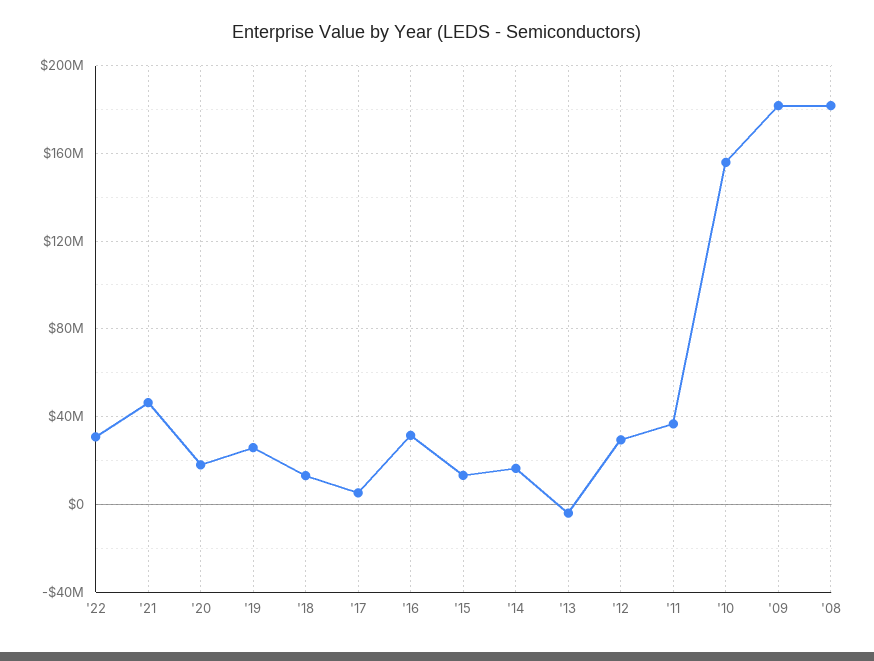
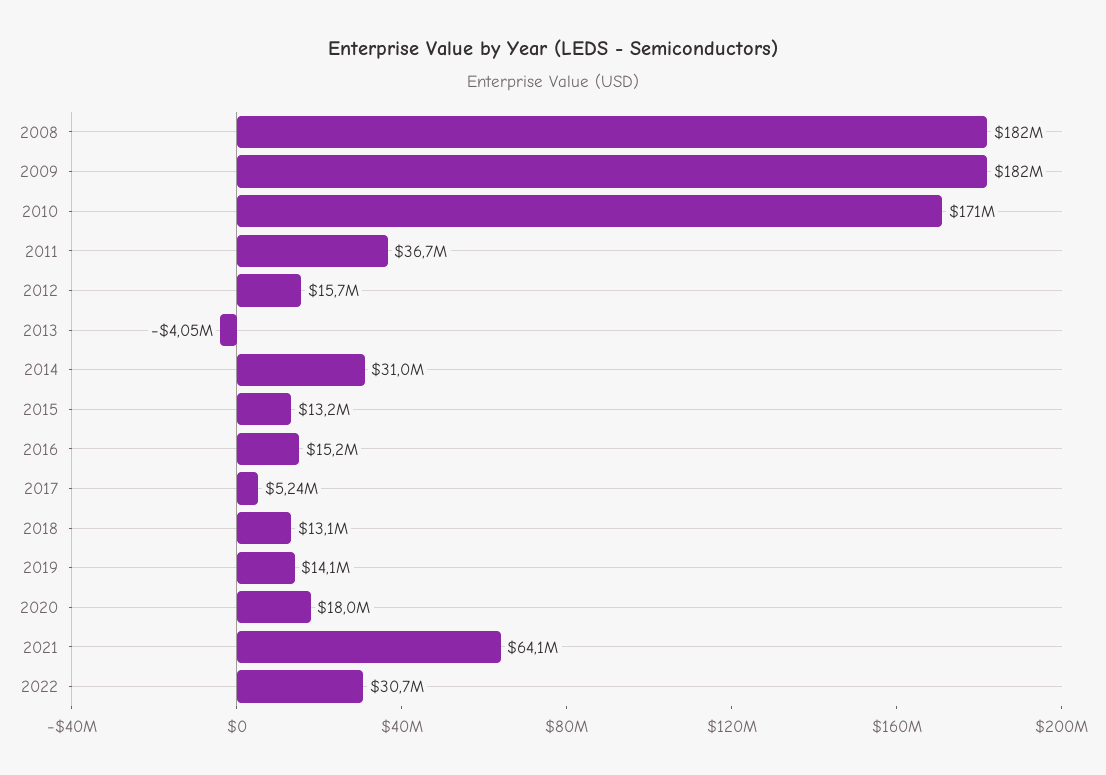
  {
    "'22": 30700000,
-   "'21": 45000000,
+   "'21": 64100000,
    "'20": 18000000,
-   "'19": 25000000,
+   "'19": 14100000,
    "'18": 13100000,
    "'17": 5240000,
-   "'16": 30000000,
+   "'16": 15200000,
    "'15": 13200000,
-   "'14": 15000000,
+   "'14": 31000000,
    "'13": -4050000,
-   "'12": 30000000,
+   "'12": 15700000,
    "'11": 36700000,
-   "'10": 155000000,
+   "'10": 171000000,
    "'09": 182000000,
    "'08": 182000000
  }

